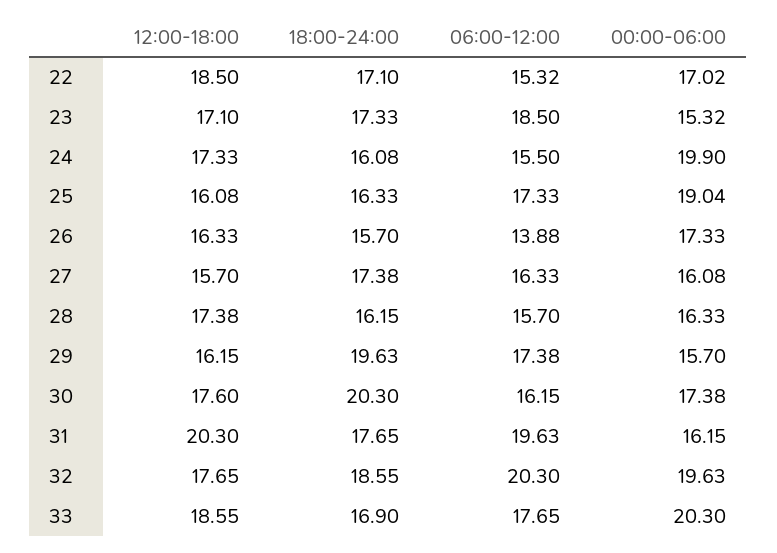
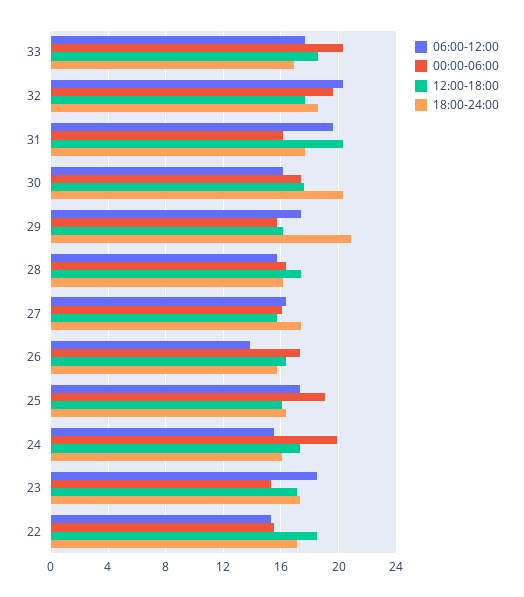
  {
    "12:00-18:00": {
      "22": 18.5,
      "23": 17.1,
      "24": 17.33,
      "25": 16.08,
      "26": 16.33,
      "27": 15.7,
      "28": 17.38,
      "29": 16.15,
      "30": 17.6,
      "31": 20.3,
      "32": 17.65,
      "33": 18.55
    },
    "18:00-24:00": {
      "22": 17.1,
      "23": 17.33,
      "24": 16.08,
      "25": 16.33,
      "26": 15.7,
      "27": 17.38,
      "28": 16.15,
-     "29": 19.63,
+     "29": 21,
      "30": 20.3,
      "31": 17.65,
      "32": 18.55,
      "33": 16.9
    },
    "06:00-12:00": {
      "22": 15.32,
      "23": 18.5,
      "24": 15.5,
      "25": 17.33,
      "26": 13.88,
      "27": 16.33,
      "28": 15.7,
      "29": 17.38,
      "30": 16.15,
      "31": 19.63,
      "32": 20.3,
      "33": 17.65
    },
    "00:00-06:00": {
-     "22": 17.02,
+     "22": 15.5,
      "23": 15.32,
      "24": 19.9,
      "25": 19.04,
      "26": 17.33,
      "27": 16.08,
      "28": 16.33,
      "29": 15.7,
      "30": 17.38,
      "31": 16.15,
      "32": 19.63,
      "33": 20.3
    }
  }

